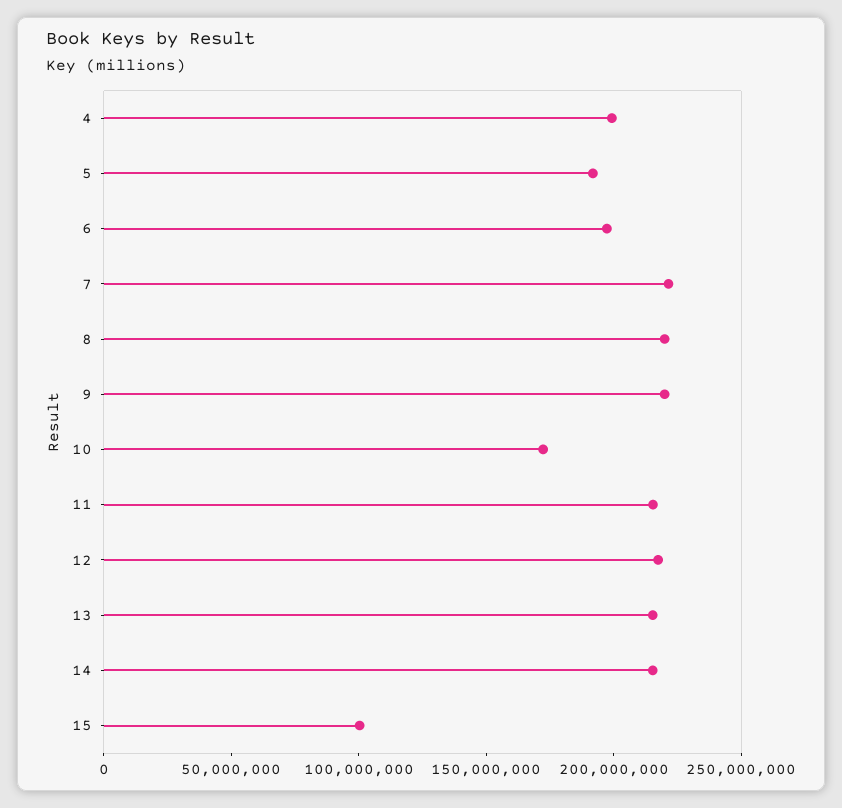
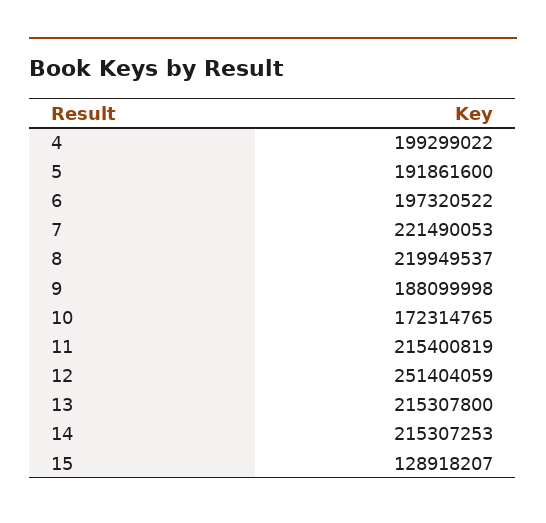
  {
    "4": 199299022,
    "5": 191861600,
    "6": 197320522,
    "7": 221490053,
    "8": 219949537,
-   "9": 220000000,
+   "9": 188099998,
    "10": 172314765,
    "11": 215400819,
-   "12": 220000000,
+   "12": 251404059,
    "13": 215307800,
    "14": 215307253,
-   "15": 100000000
+   "15": 128918207
  }

